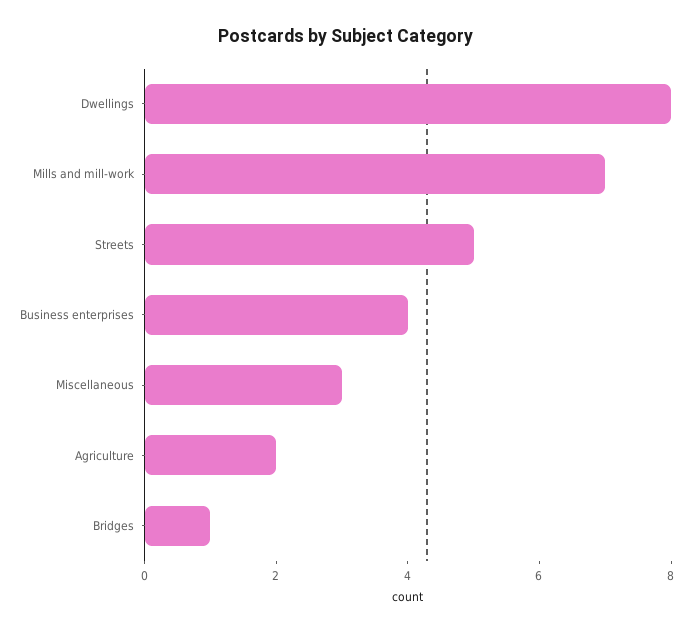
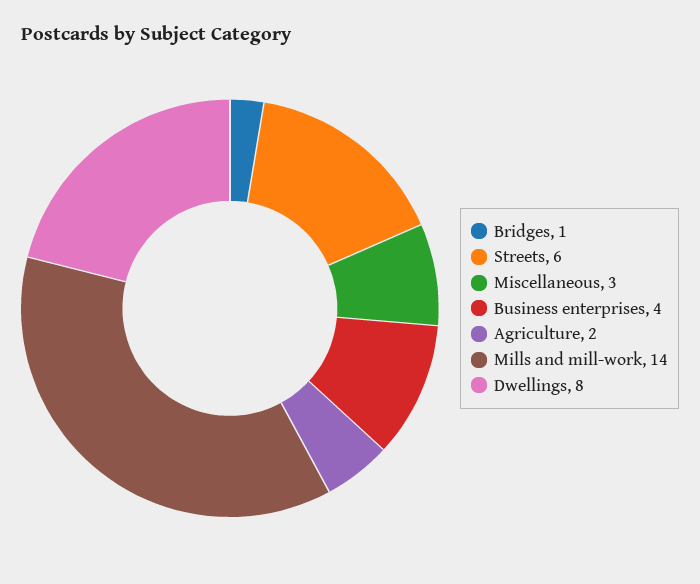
  {
    "Dwellings": 8,
-   "Mills and mill-work": 7,
+   "Mills and mill-work": 14,
-   "Streets": 5,
+   "Streets": 6,
    "Business enterprises": 4,
    "Miscellaneous": 3,
    "Agriculture": 2,
    "Bridges": 1
  }

